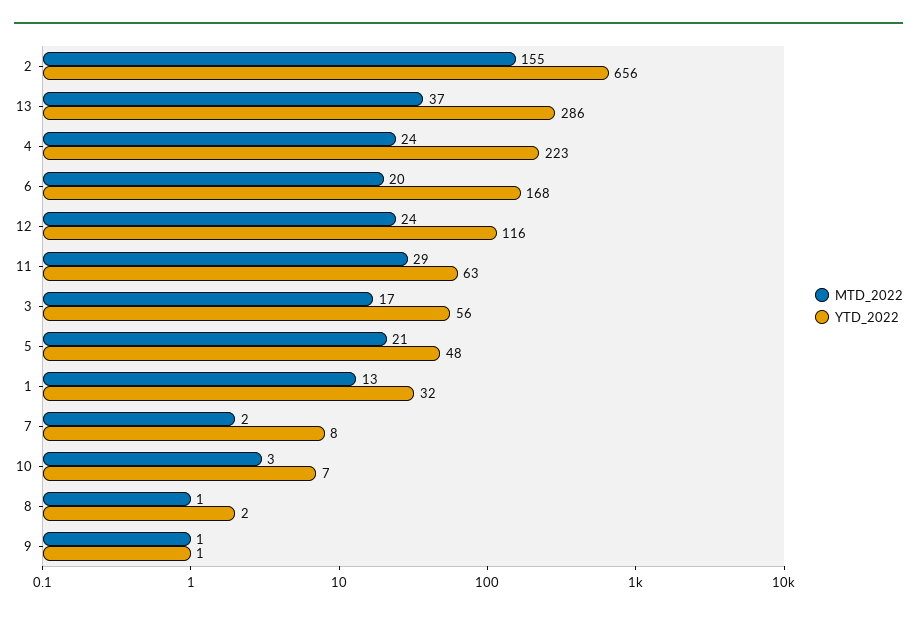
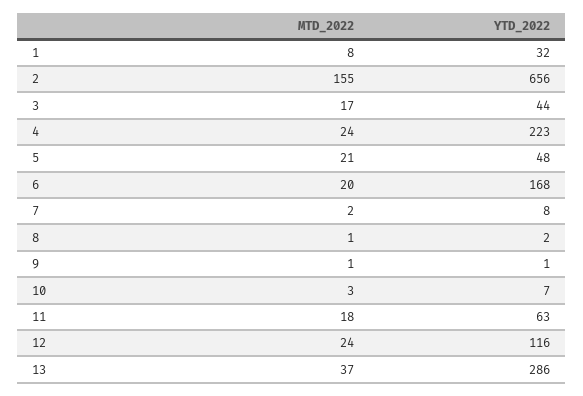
  {
    "MTD_2022": {
      "2": 155,
      "13": 37,
      "4": 24,
      "6": 20,
      "12": 24,
-     "11": 29,
+     "11": 18,
      "3": 17,
      "5": 21,
-     "1": 13,
+     "1": 8,
      "7": 2,
      "10": 3,
      "8": 1,
      "9": 1
    },
    "YTD_2022": {
      "2": 656,
      "13": 286,
      "4": 223,
      "6": 168,
      "12": 116,
      "11": 63,
-     "3": 56,
+     "3": 44,
      "5": 48,
      "1": 32,
      "7": 8,
      "10": 7,
      "8": 2,
      "9": 1
    }
  }

